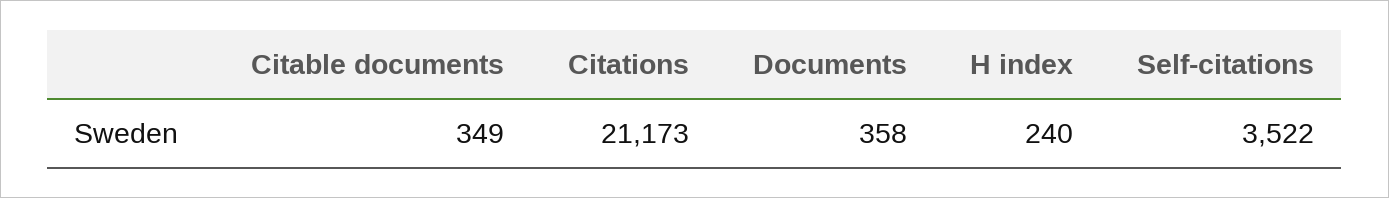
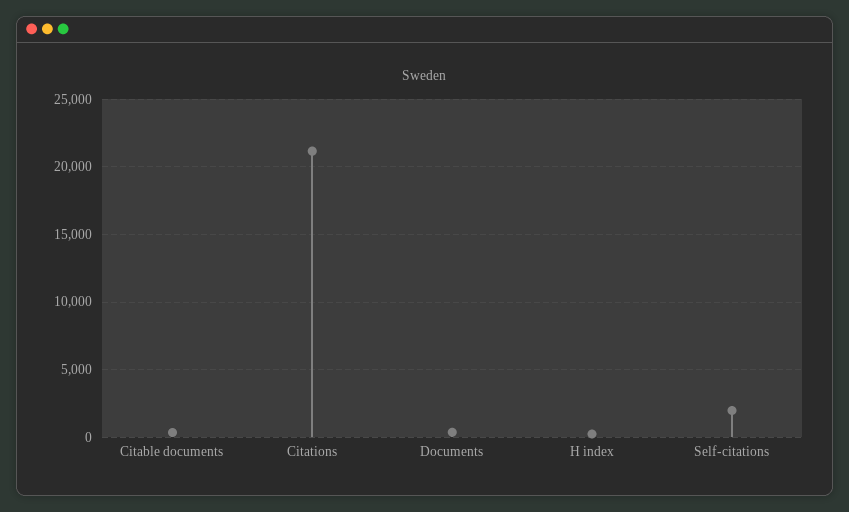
  {
    "Citable documents": 349,
    "Citations": 21173,
    "Documents": 358,
    "H index": 240,
-   "Self-citations": 3522
+   "Self-citations": 2000
  }

